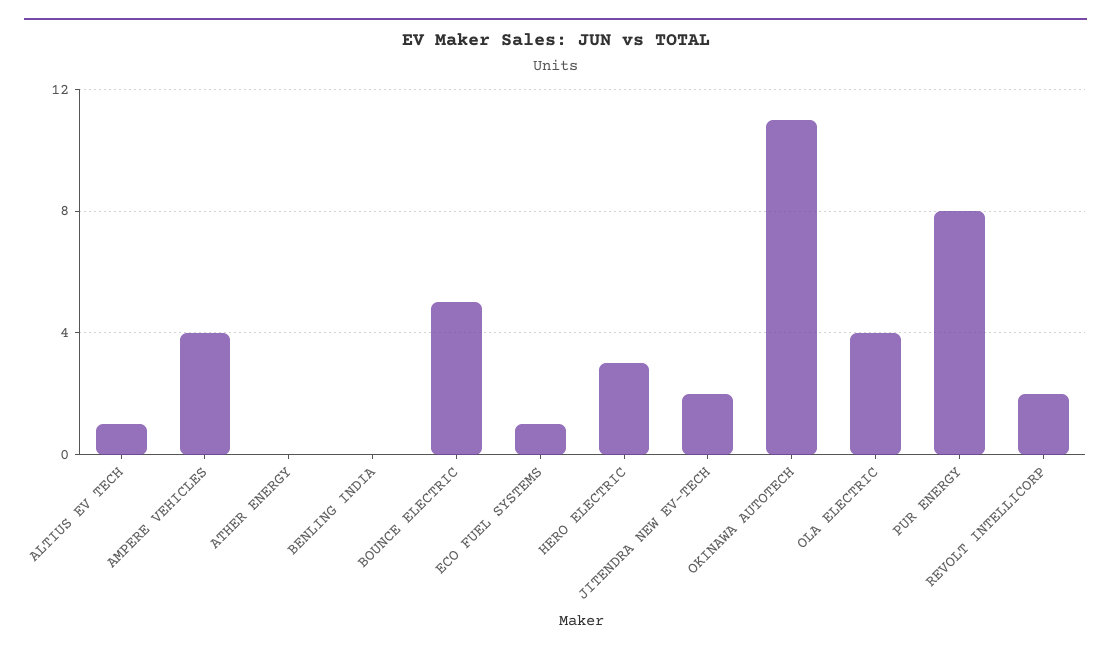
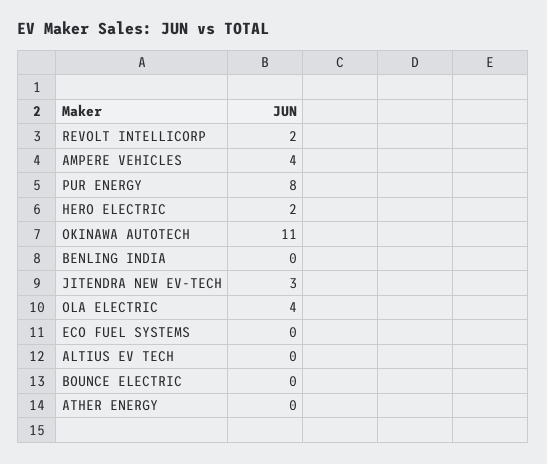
  {
-   "ALTIUS EV TECH": 1,
+   "ALTIUS EV TECH": 0,
    "AMPERE VEHICLES": 4,
    "ATHER ENERGY": 0,
    "BENLING INDIA": 0,
-   "BOUNCE ELECTRIC": 5,
+   "BOUNCE ELECTRIC": 0,
-   "ECO FUEL SYSTEMS": 1,
+   "ECO FUEL SYSTEMS": 0,
-   "HERO ELECTRIC": 3,
+   "HERO ELECTRIC": 2,
-   "JITENDRA NEW EV-TECH": 2,
+   "JITENDRA NEW EV-TECH": 3,
    "OKINAWA AUTOTECH": 11,
    "OLA ELECTRIC": 4,
    "PUR ENERGY": 8,
    "REVOLT INTELLICORP": 2
  }

